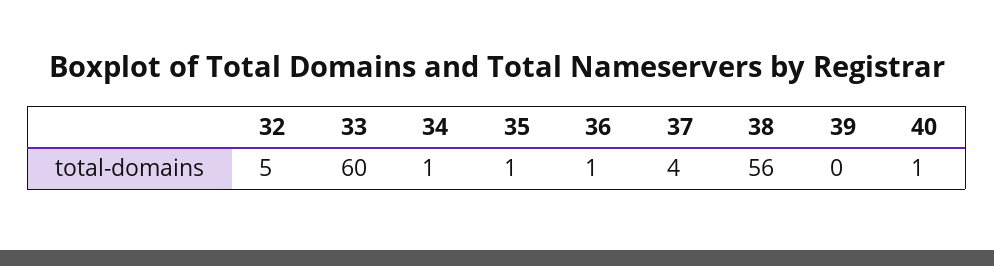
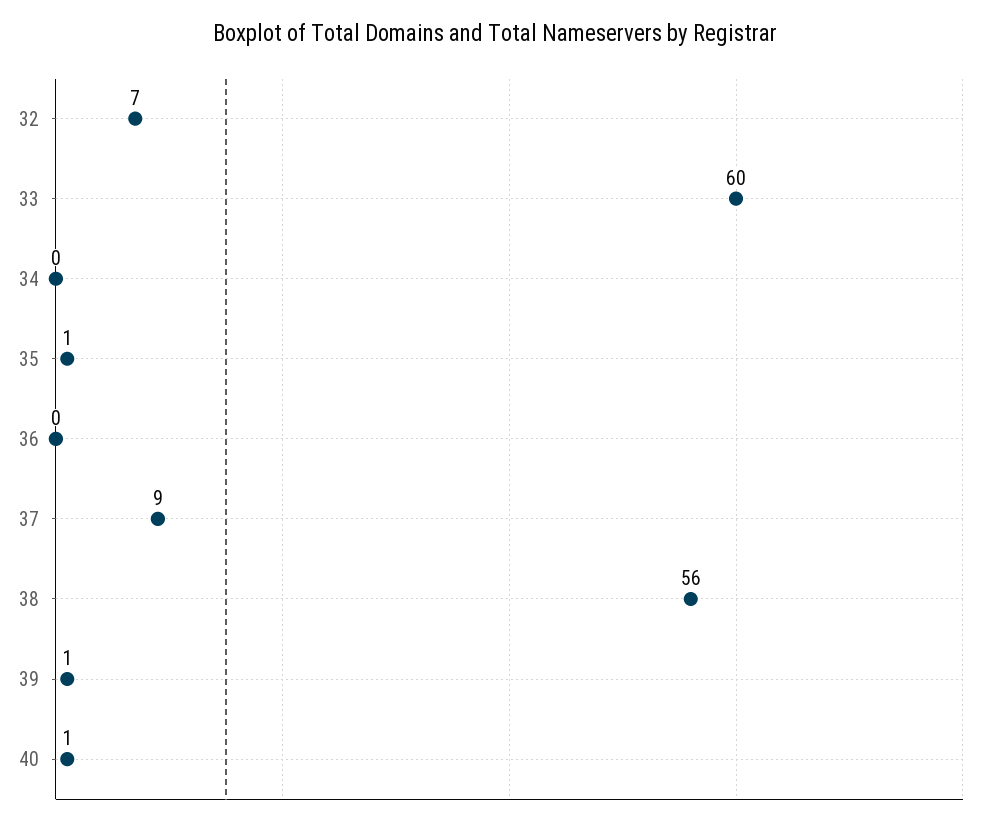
  {
-   "32": 5,
+   "32": 7,
    "33": 60,
-   "34": 1,
+   "34": 0,
    "35": 1,
-   "36": 1,
+   "36": 0,
-   "37": 4,
+   "37": 9,
    "38": 56,
-   "39": 0,
+   "39": 1,
    "40": 1
  }

